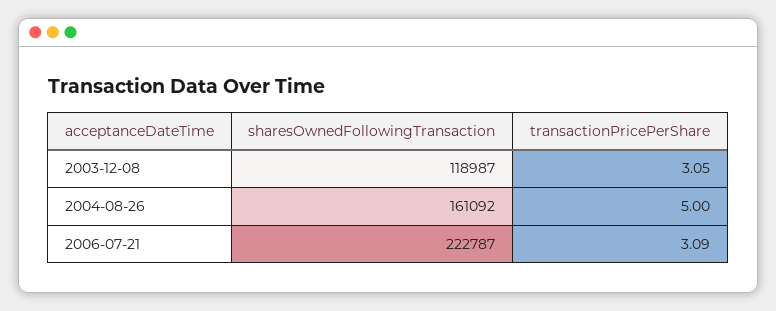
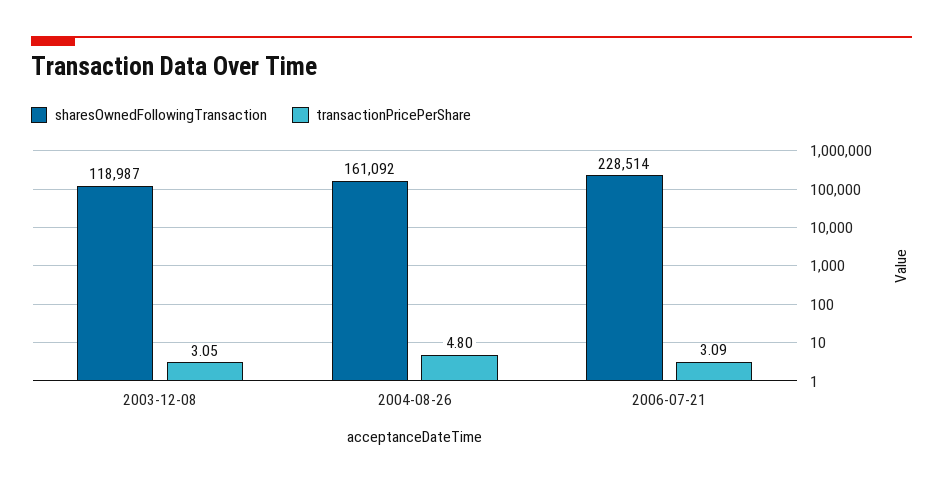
  {
    "sharesOwnedFollowingTransaction": {
      "2003-12-08": 118987,
      "2004-08-26": 161092,
-     "2006-07-21": 222787
+     "2006-07-21": 228514
    },
    "transactionPricePerShare": {
      "2003-12-08": 3.05,
-     "2004-08-26": 5,
+     "2004-08-26": 4.8,
      "2006-07-21": 3.09
    }
  }

